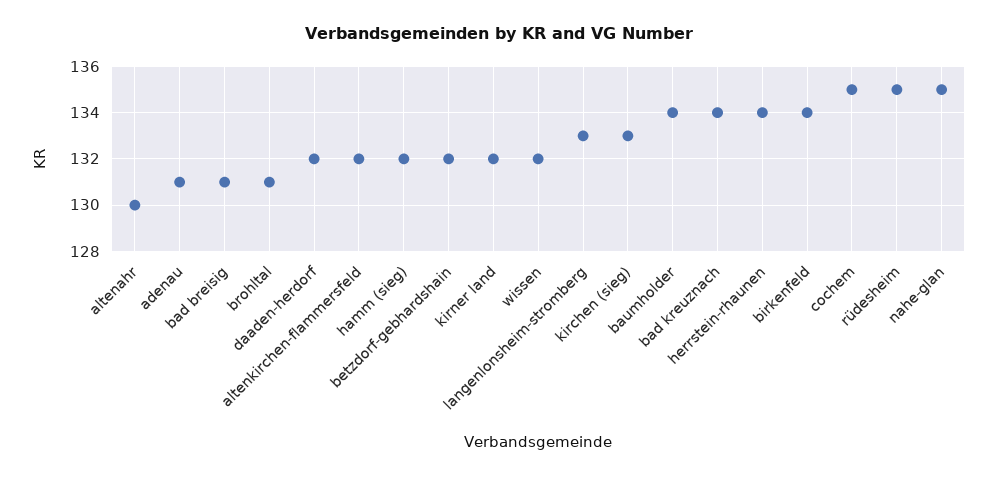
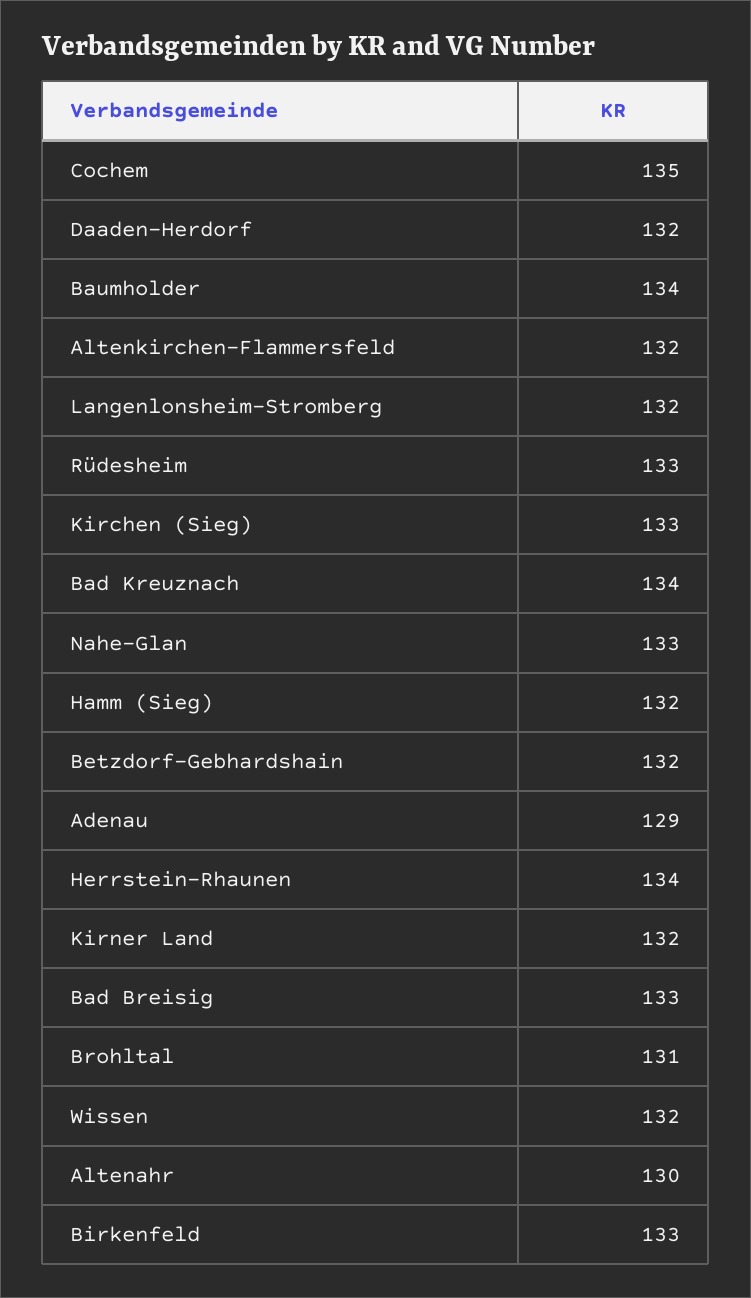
  {
    "altenahr": 130,
-   "adenau": 131,
+   "adenau": 129,
-   "bad breisig": 131,
+   "bad breisig": 133,
    "brohltal": 131,
    "daaden-herdorf": 132,
    "altenkirchen-flammersfeld": 132,
    "hamm (sieg)": 132,
    "betzdorf-gebhardshain": 132,
    "kirner land": 132,
    "wissen": 132,
-   "langenlonsheim-stromberg": 133,
+   "langenlonsheim-stromberg": 132,
    "kirchen (sieg)": 133,
    "baumholder": 134,
    "bad kreuznach": 134,
    "herrstein-rhaunen": 134,
-   "birkenfeld": 134,
+   "birkenfeld": 133,
    "cochem": 135,
-   "rüdesheim": 135,
+   "rüdesheim": 133,
-   "nahe-glan": 135
+   "nahe-glan": 133
  }

